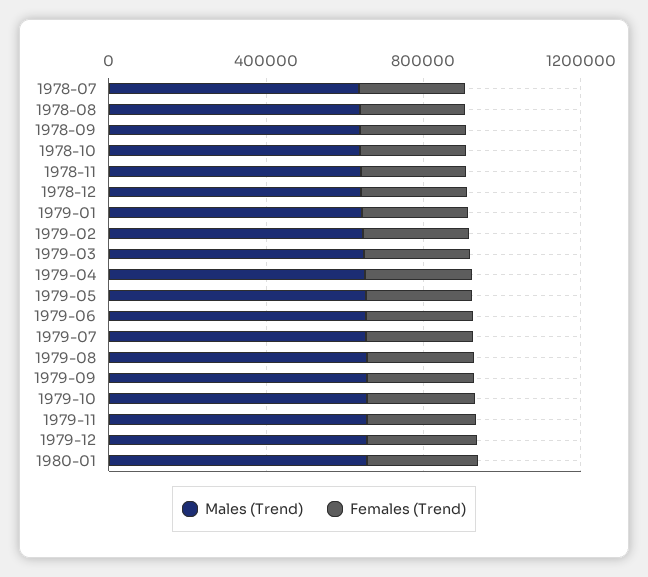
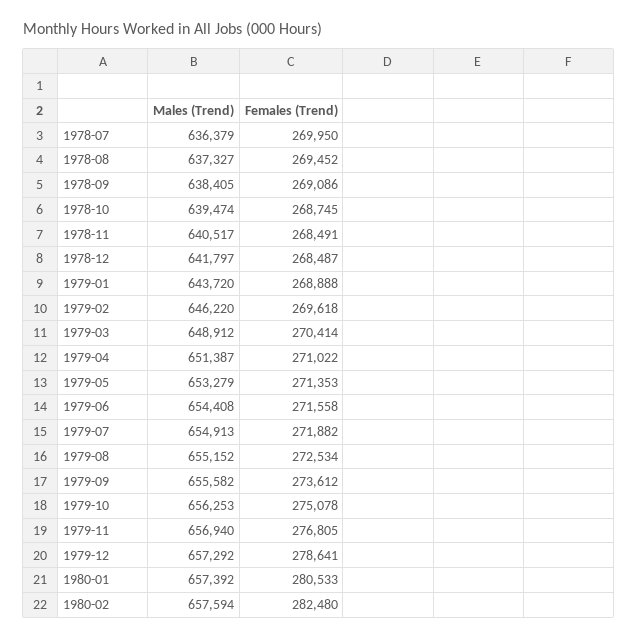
  {
    "Males (Trend)": {
      "1978-07": 636379,
      "1978-08": 637327,
      "1978-09": 638405,
      "1978-10": 639474,
      "1978-11": 640517,
      "1978-12": 641797,
      "1979-01": 643720,
      "1979-02": 646220,
      "1979-03": 648912,
      "1979-04": 651387,
      "1979-05": 653279,
      "1979-06": 654408,
      "1979-07": 654913,
      "1979-08": 655152,
      "1979-09": 655582,
      "1979-10": 656253,
      "1979-11": 656940,
      "1979-12": 657292,
-     "1980-01": 657392
+     "1980-01": 657392,
+     "1980-02": 657594
    },
    "Females (Trend)": {
      "1978-07": 269950,
      "1978-08": 269452,
      "1978-09": 269086,
      "1978-10": 268745,
      "1978-11": 268491,
      "1978-12": 268487,
      "1979-01": 268888,
      "1979-02": 269618,
      "1979-03": 270414,
      "1979-04": 271022,
      "1979-05": 271353,
      "1979-06": 271558,
      "1979-07": 271882,
      "1979-08": 272534,
      "1979-09": 273612,
      "1979-10": 275078,
      "1979-11": 276805,
      "1979-12": 278641,
-     "1980-01": 280533
+     "1980-01": 280533,
+     "1980-02": 282480
    }
  }

